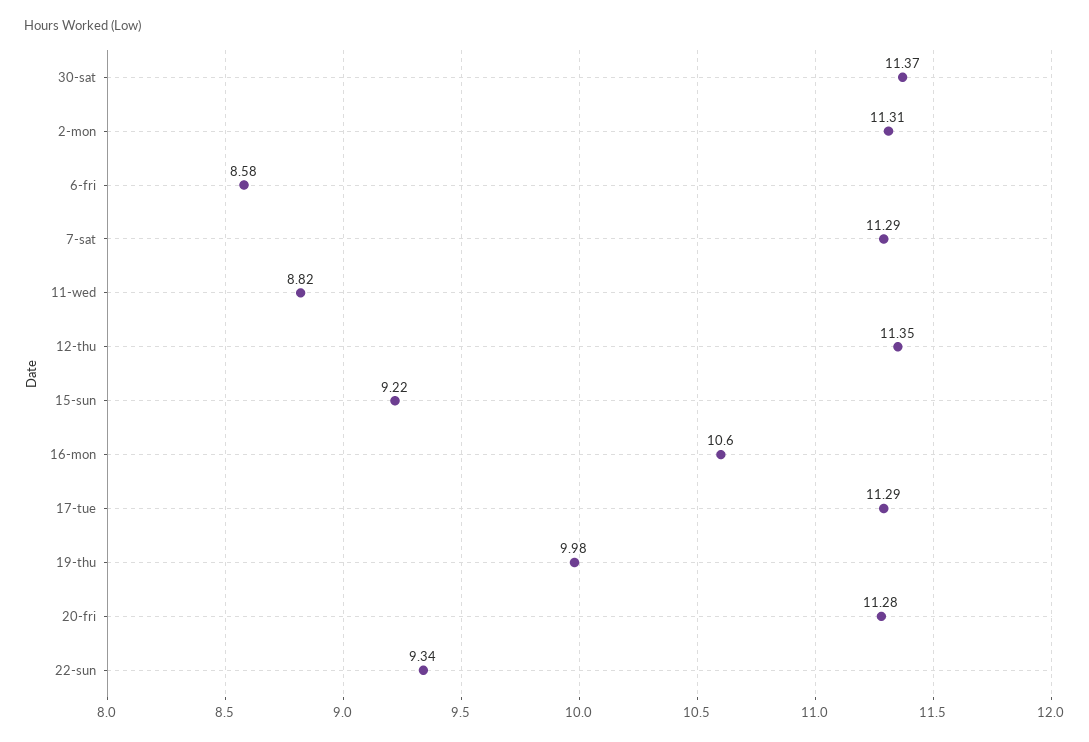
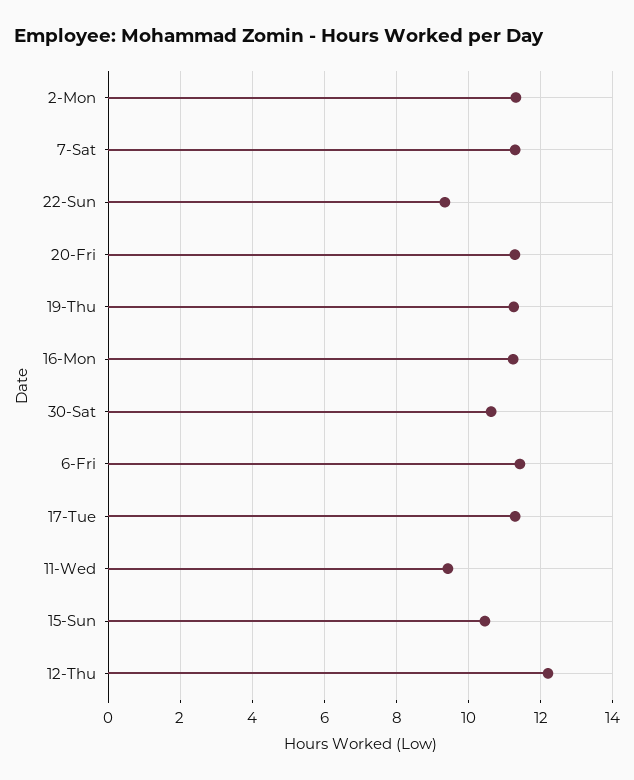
  {
-   "30-sat": 11.37,
+   "30-sat": 10.6,
    "2-mon": 11.31,
-   "6-fri": 8.58,
+   "6-fri": 11.4,
    "7-sat": 11.29,
-   "11-wed": 8.82,
+   "11-wed": 9.4,
-   "12-thu": 11.35,
+   "12-thu": 12.2,
-   "15-sun": 9.22,
+   "15-sun": 10.4,
-   "16-mon": 10.6,
+   "16-mon": 11.2,
    "17-tue": 11.29,
-   "19-thu": 9.98,
+   "19-thu": 11.2,
    "20-fri": 11.28,
    "22-sun": 9.34
  }

